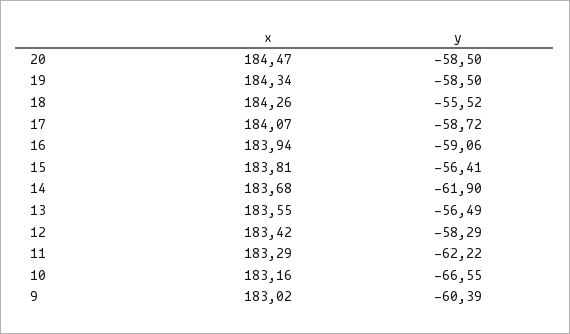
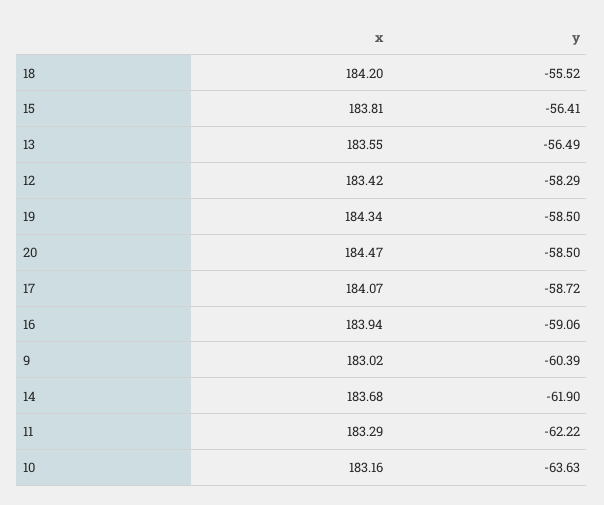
  {
    "x": {
      "20": 184.47,
      "19": 184.34,
-     "18": 184.26,
+     "18": 184.2,
      "17": 184.07,
      "16": 183.94,
      "15": 183.81,
      "14": 183.68,
      "13": 183.55,
      "12": 183.42,
      "11": 183.29,
      "10": 183.16,
      "9": 183.02
    },
    "y": {
      "20": -58.5,
      "19": -58.5,
      "18": -55.52,
      "17": -58.72,
      "16": -59.06,
      "15": -56.41,
      "14": -61.9,
      "13": -56.49,
      "12": -58.29,
      "11": -62.22,
-     "10": -66.55,
+     "10": -63.63,
      "9": -60.39
    }
  }

